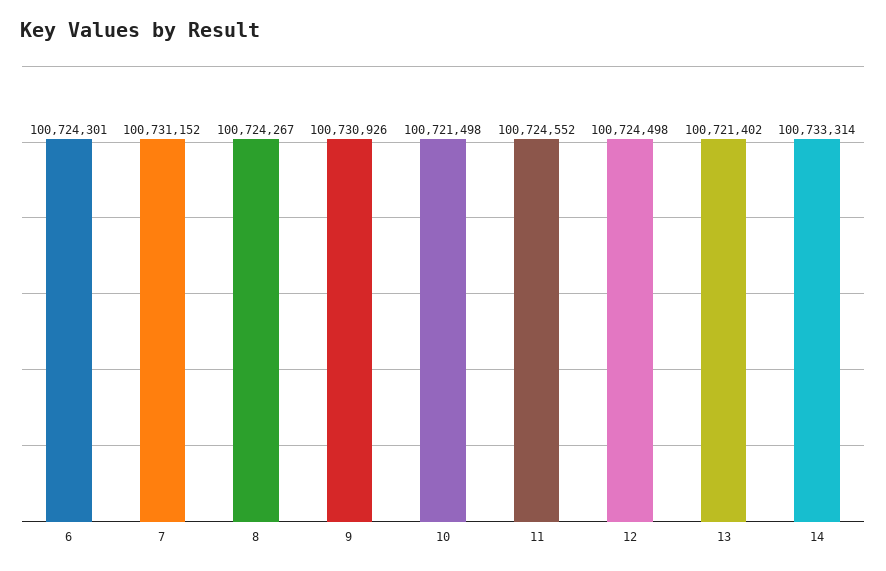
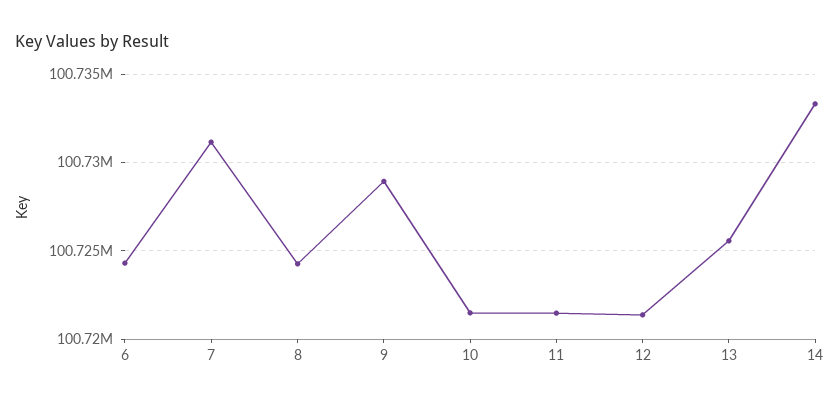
  {
    "6": 100724301,
    "7": 100731152,
    "8": 100724267,
-   "9": 100730926,
+   "9": 100729000,
    "10": 100721498,
-   "11": 100724552,
+   "11": 100721500,
-   "12": 100724498,
+   "12": 100721500,
-   "13": 100721402,
+   "13": 100725500,
    "14": 100733314
  }

